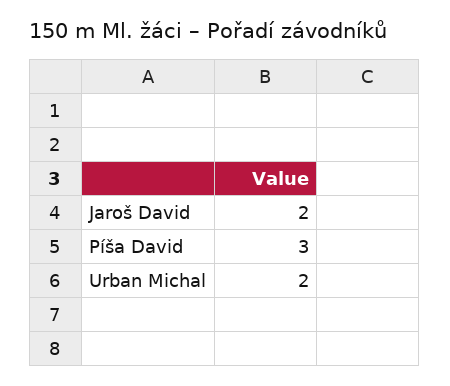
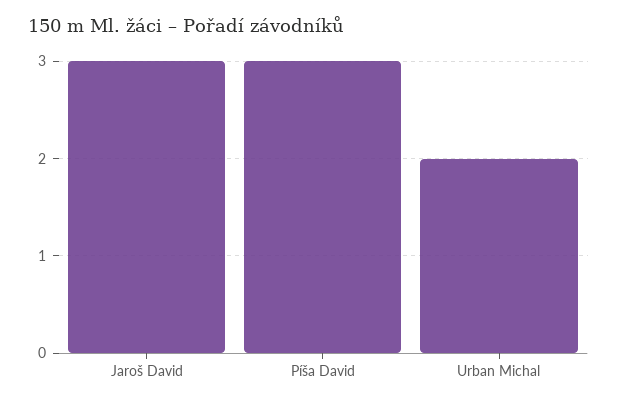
  {
-   "Jaroš David": 2,
+   "Jaroš David": 3,
    "Píša David": 3,
    "Urban Michal": 2
  }

